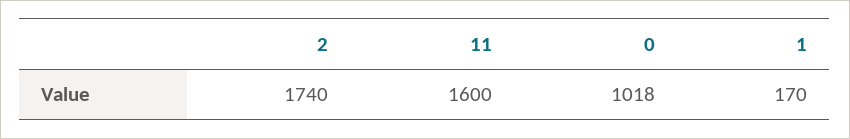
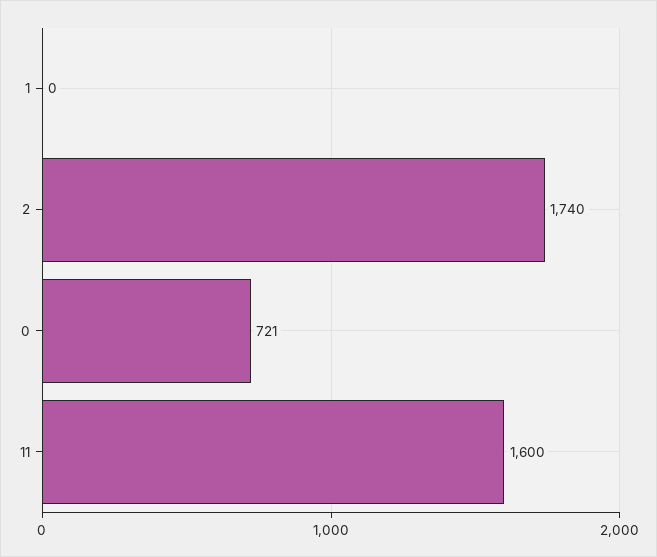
  {
    "2": 1740,
    "11": 1600,
-   "0": 1018,
+   "0": 721,
-   "1": 170
+   "1": 0
  }

